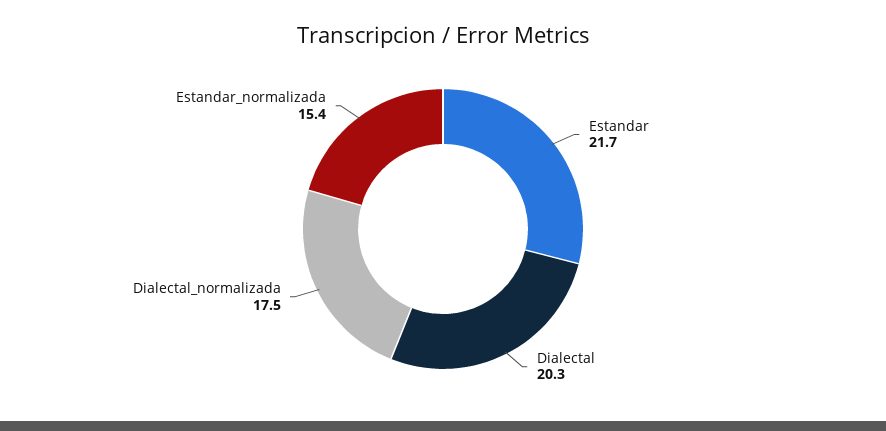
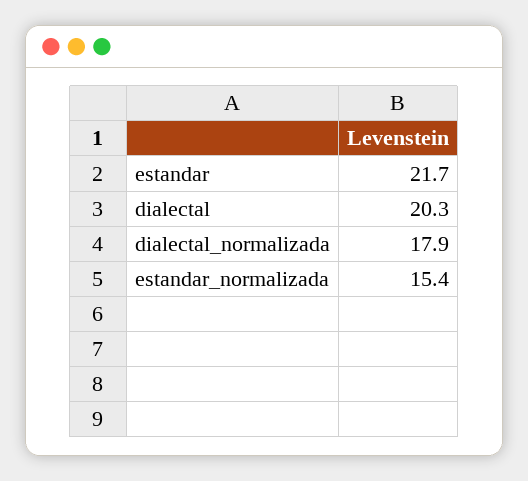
  {
    "Estandar": 21.7,
    "Dialectal": 20.3,
-   "Dialectal_normalizada": 17.5,
+   "Dialectal_normalizada": 17.9,
    "Estandar_normalizada": 15.4
  }

